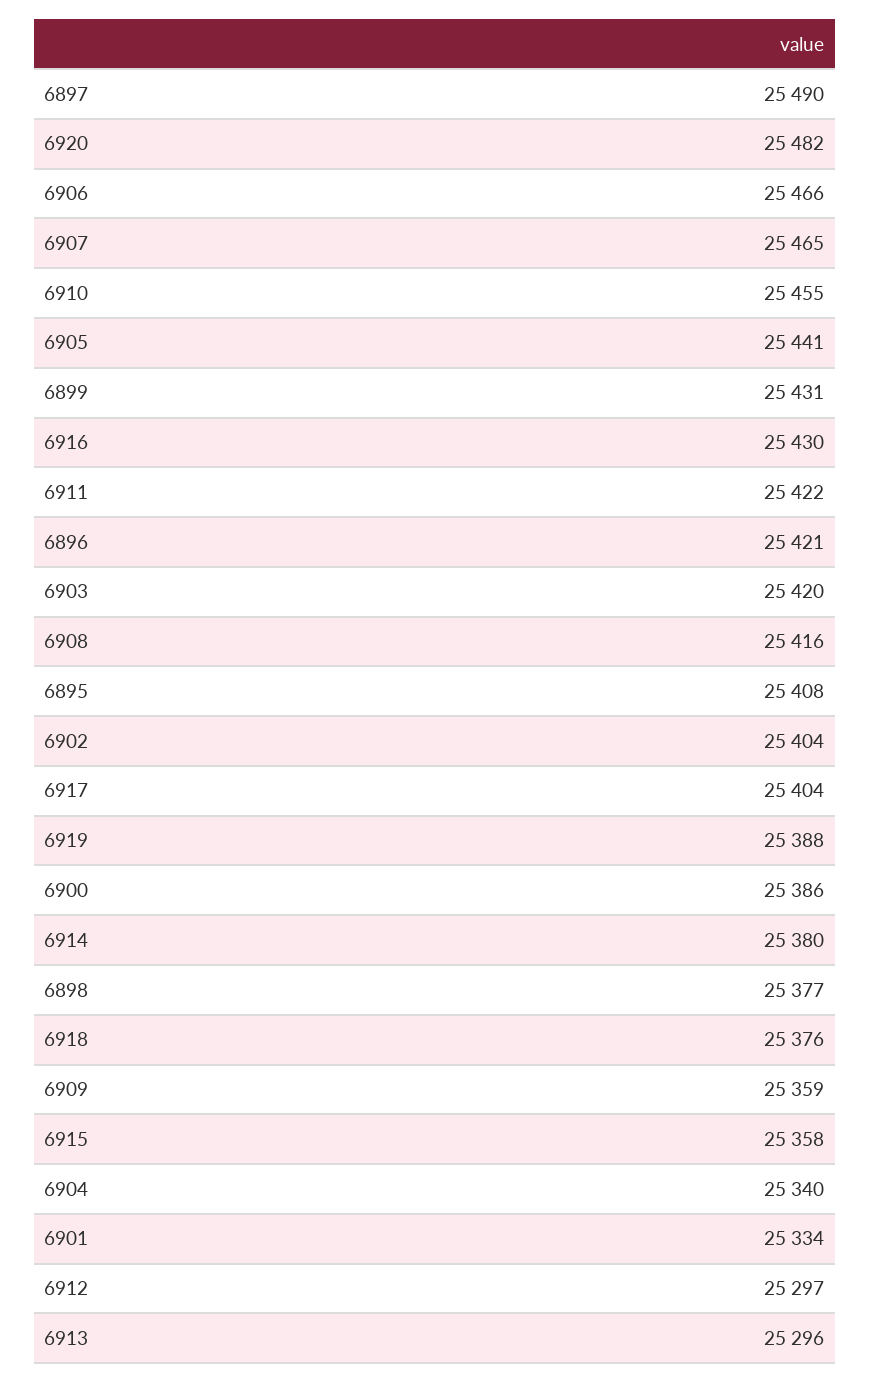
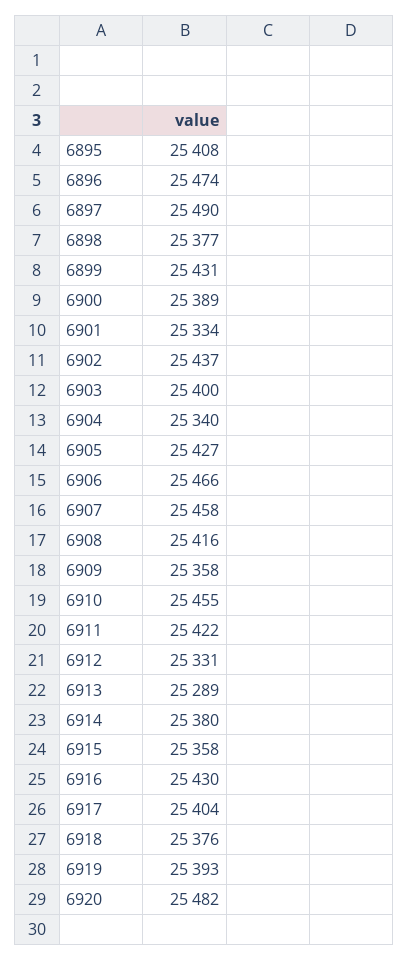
  {
    "6897": 25490,
    "6920": 25482,
    "6906": 25466,
-   "6907": 25465,
+   "6907": 25458,
    "6910": 25455,
-   "6905": 25441,
+   "6905": 25427,
    "6899": 25431,
    "6916": 25430,
    "6911": 25422,
-   "6896": 25421,
+   "6896": 25474,
-   "6903": 25420,
+   "6903": 25400,
    "6908": 25416,
    "6895": 25408,
-   "6902": 25404,
+   "6902": 25437,
    "6917": 25404,
-   "6919": 25388,
+   "6919": 25393,
-   "6900": 25386,
+   "6900": 25389,
    "6914": 25380,
    "6898": 25377,
    "6918": 25376,
-   "6909": 25359,
+   "6909": 25358,
    "6915": 25358,
    "6904": 25340,
    "6901": 25334,
-   "6912": 25297,
+   "6912": 25331,
-   "6913": 25296
+   "6913": 25289
  }

